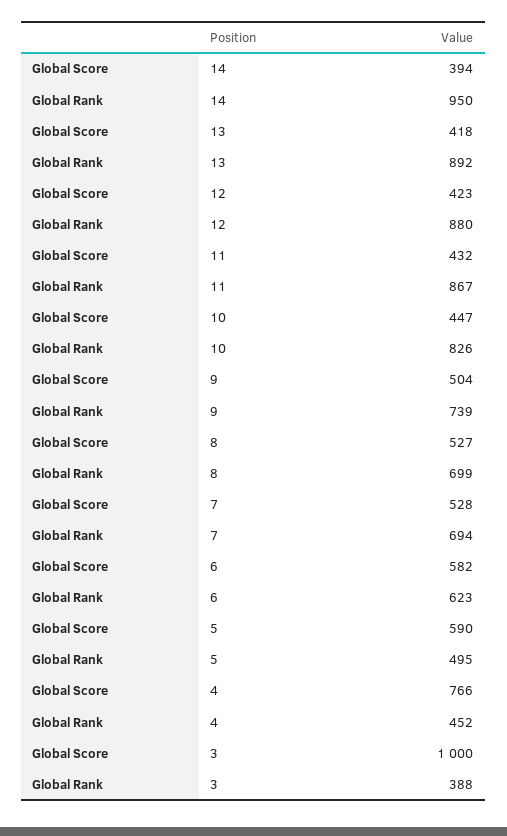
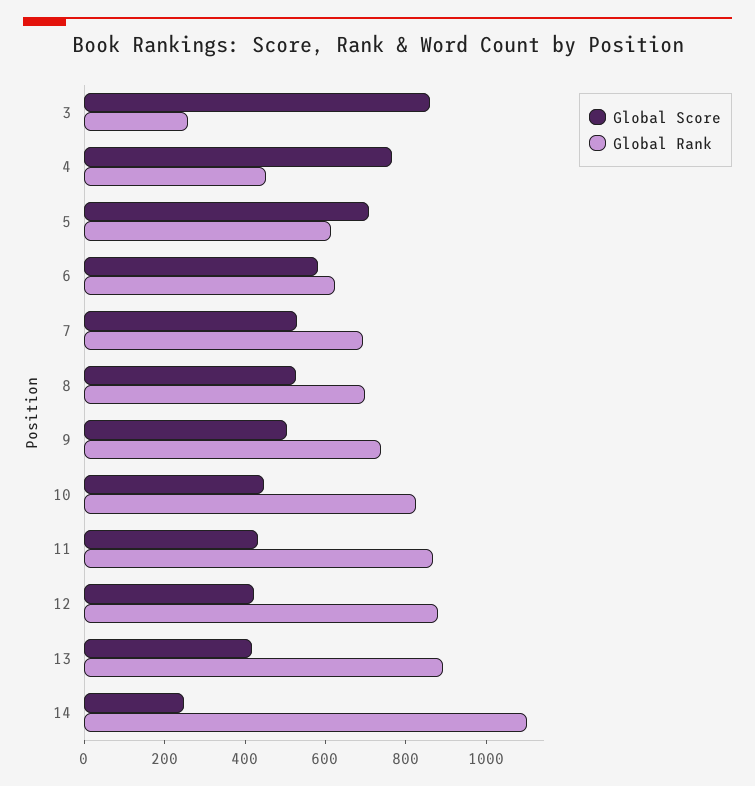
  {
    "Global Score": {
-     "14": 394,
+     "14": 250,
      "13": 418,
      "12": 423,
      "11": 432,
      "10": 447,
      "9": 504,
      "8": 527,
      "7": 528,
      "6": 582,
-     "5": 590,
+     "5": 700,
      "4": 766,
-     "3": 1000
+     "3": 850
    },
    "Global Rank": {
-     "14": 950,
+     "14": 1100,
      "13": 892,
      "12": 880,
      "11": 867,
      "10": 826,
      "9": 739,
      "8": 699,
      "7": 694,
      "6": 623,
-     "5": 495,
+     "5": 600,
      "4": 452,
-     "3": 388
+     "3": 250
    }
  }

